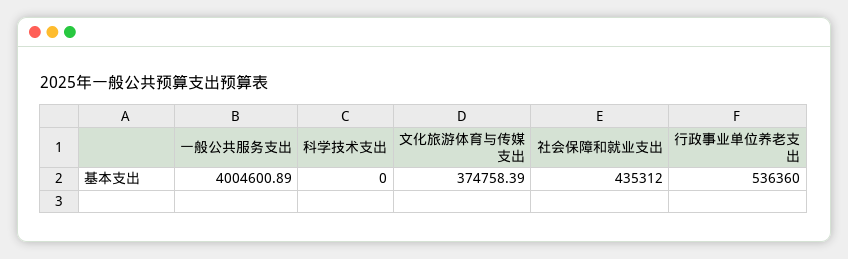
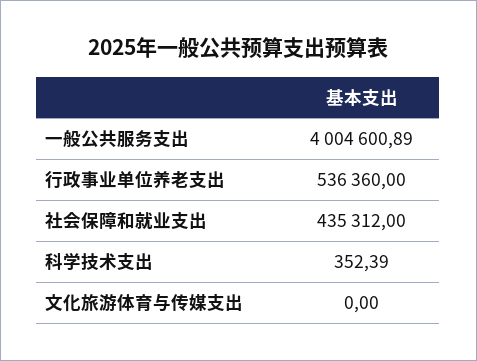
  {
    "一般公共服务支出": 4004600.89,
-   "科学技术支出": 0,
+   "科学技术支出": 352.39,
-   "文化旅游体育与传媒支出": 374758.39,
+   "文化旅游体育与传媒支出": 0,
    "社会保障和就业支出": 435312,
    "行政事业单位养老支出": 536360
  }

